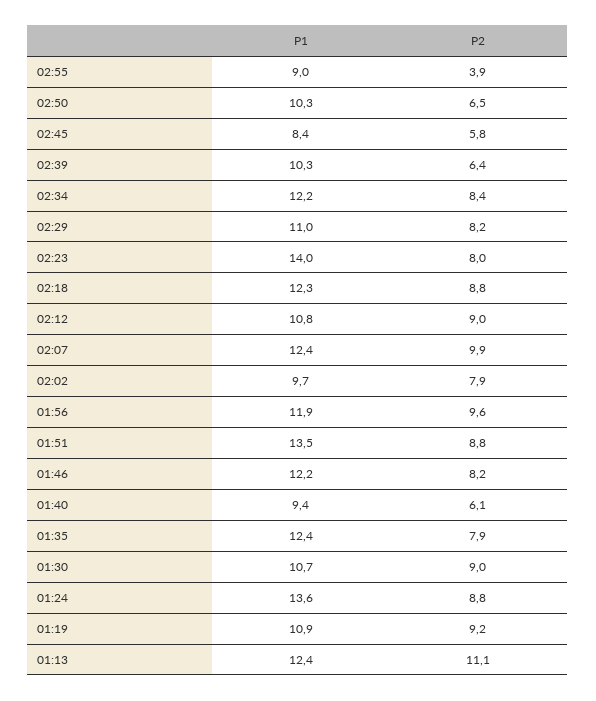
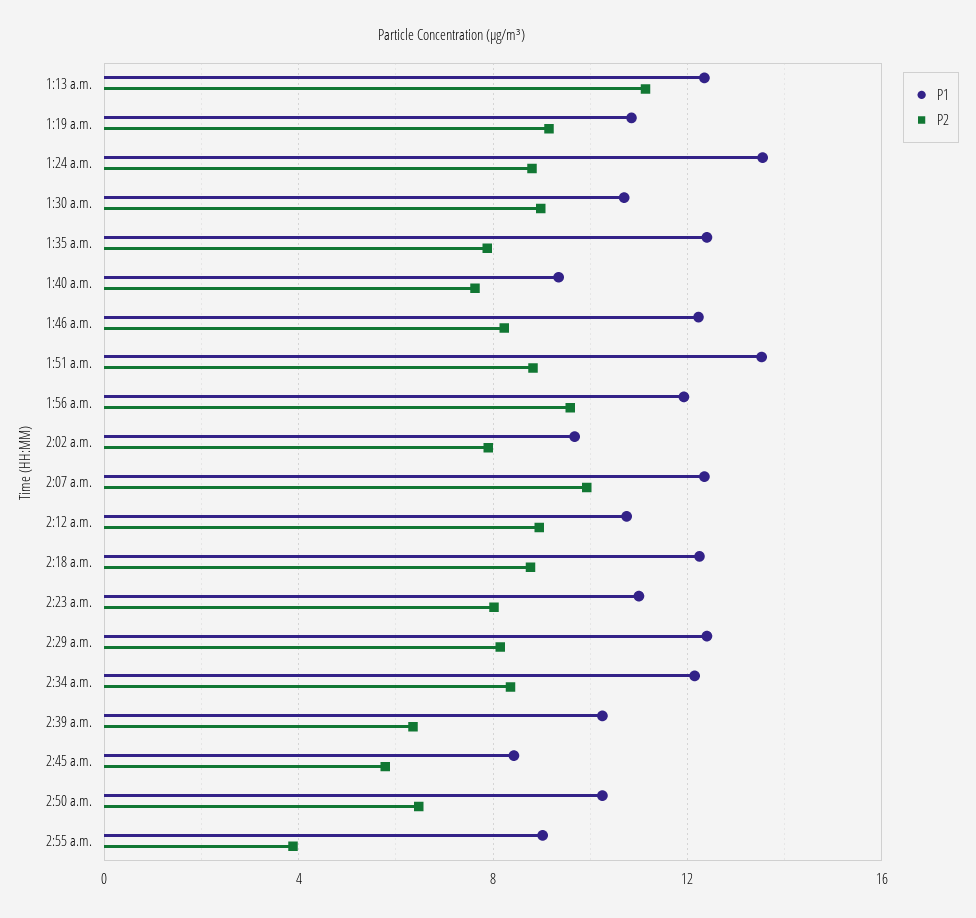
  {
    "P1": {
      "02:55": 9,
      "02:50": 10.3,
      "02:45": 8.4,
      "02:39": 10.3,
      "02:34": 12.2,
-     "02:29": 11,
+     "02:29": 12.5,
-     "02:23": 14,
+     "02:23": 11,
      "02:18": 12.3,
      "02:12": 10.8,
      "02:07": 12.4,
      "02:02": 9.7,
      "01:56": 11.9,
      "01:51": 13.5,
      "01:46": 12.2,
      "01:40": 9.4,
      "01:35": 12.4,
      "01:30": 10.7,
      "01:24": 13.6,
      "01:19": 10.9,
      "01:13": 12.4
    },
    "P2": {
      "02:55": 3.9,
      "02:50": 6.5,
      "02:45": 5.8,
      "02:39": 6.4,
      "02:34": 8.4,
      "02:29": 8.2,
      "02:23": 8,
      "02:18": 8.8,
      "02:12": 9,
      "02:07": 9.9,
      "02:02": 7.9,
      "01:56": 9.6,
      "01:51": 8.8,
      "01:46": 8.2,
-     "01:40": 6.1,
+     "01:40": 7.5,
      "01:35": 7.9,
      "01:30": 9,
      "01:24": 8.8,
      "01:19": 9.2,
      "01:13": 11.1
    }
  }

